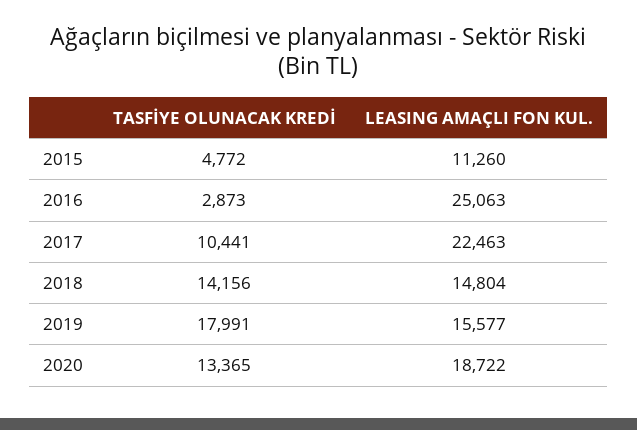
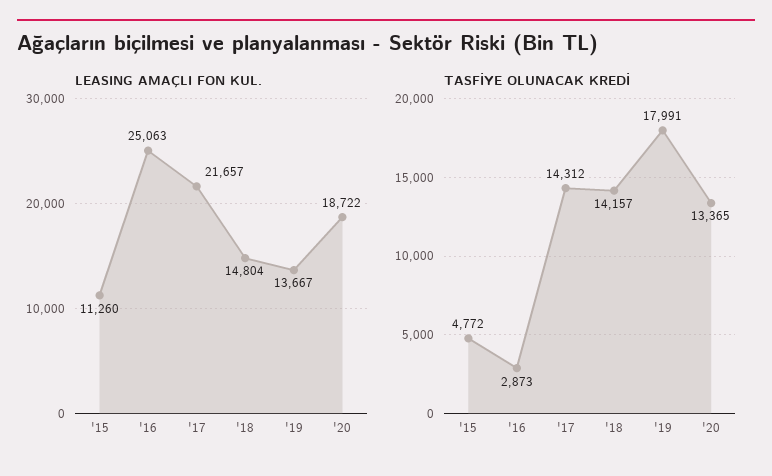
  {
    "TASFİYE OLUNACAK KREDİ": {
      "2015": 4772,
      "2016": 2873,
-     "2017": 10441,
+     "2017": 14312,
-     "2018": 14156,
+     "2018": 14157,
      "2019": 17991,
      "2020": 13365
    },
    "LEASING AMAÇLI FON KUL.": {
      "2015": 11260,
      "2016": 25063,
-     "2017": 22463,
+     "2017": 21657,
      "2018": 14804,
-     "2019": 15577,
+     "2019": 13667,
      "2020": 18722
    }
  }

